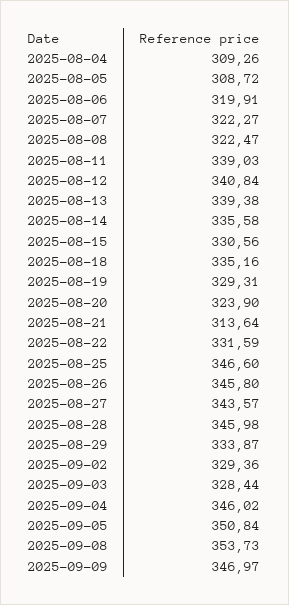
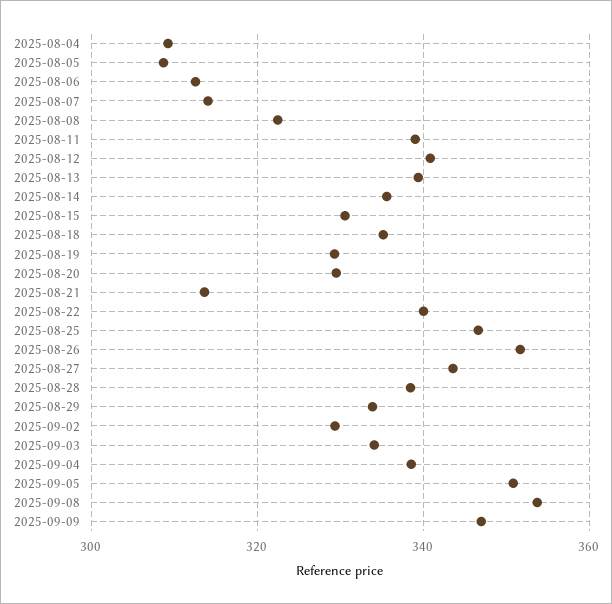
  {
    "2025-08-04": 309.26,
    "2025-08-05": 308.72,
-   "2025-08-06": 319.91,
+   "2025-08-06": 312,
-   "2025-08-07": 322.27,
+   "2025-08-07": 314,
    "2025-08-08": 322.47,
    "2025-08-11": 339.03,
    "2025-08-12": 340.84,
    "2025-08-13": 339.38,
    "2025-08-14": 335.58,
    "2025-08-15": 330.56,
    "2025-08-18": 335.16,
    "2025-08-19": 329.31,
-   "2025-08-20": 323.9,
+   "2025-08-20": 330,
    "2025-08-21": 313.64,
-   "2025-08-22": 331.59,
+   "2025-08-22": 340,
    "2025-08-25": 346.6,
-   "2025-08-26": 345.8,
+   "2025-08-26": 352,
    "2025-08-27": 343.57,
-   "2025-08-28": 345.98,
+   "2025-08-28": 338,
    "2025-08-29": 333.87,
    "2025-09-02": 329.36,
-   "2025-09-03": 328.44,
+   "2025-09-03": 334,
-   "2025-09-04": 346.02,
+   "2025-09-04": 338,
    "2025-09-05": 350.84,
    "2025-09-08": 353.73,
    "2025-09-09": 346.97
  }

